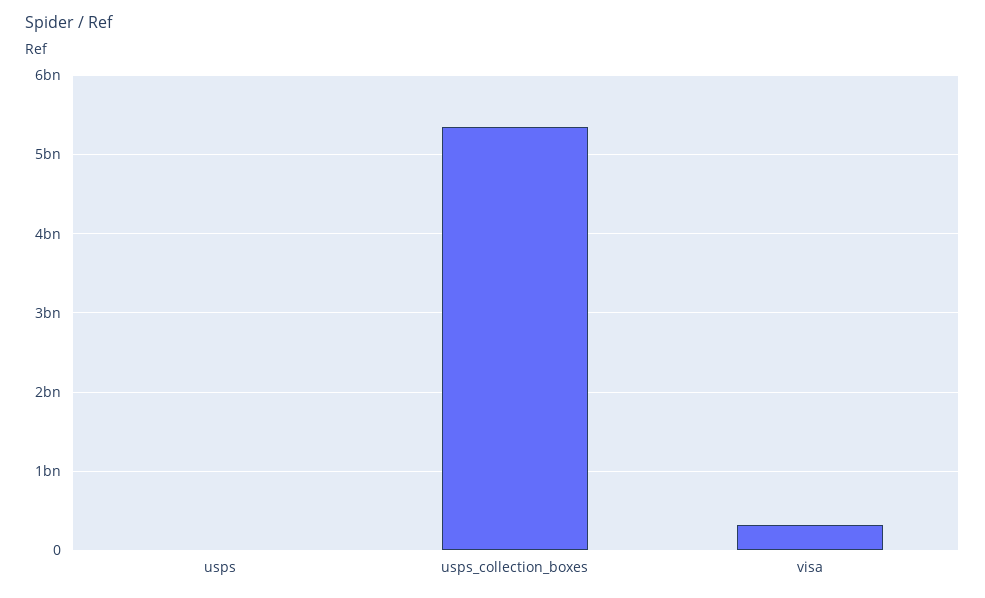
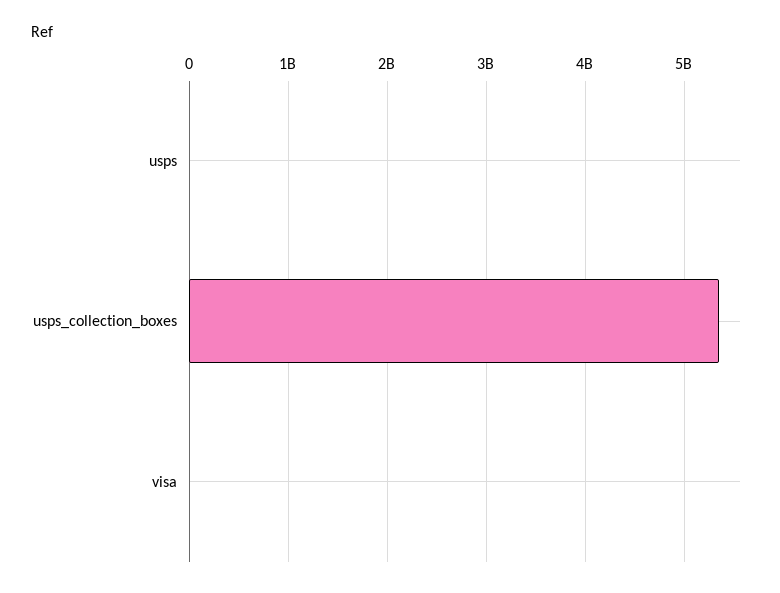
  {
    "usps": 0,
    "usps_collection_boxes": 5400000000,
-   "visa": 300000000
+   "visa": 0
  }

